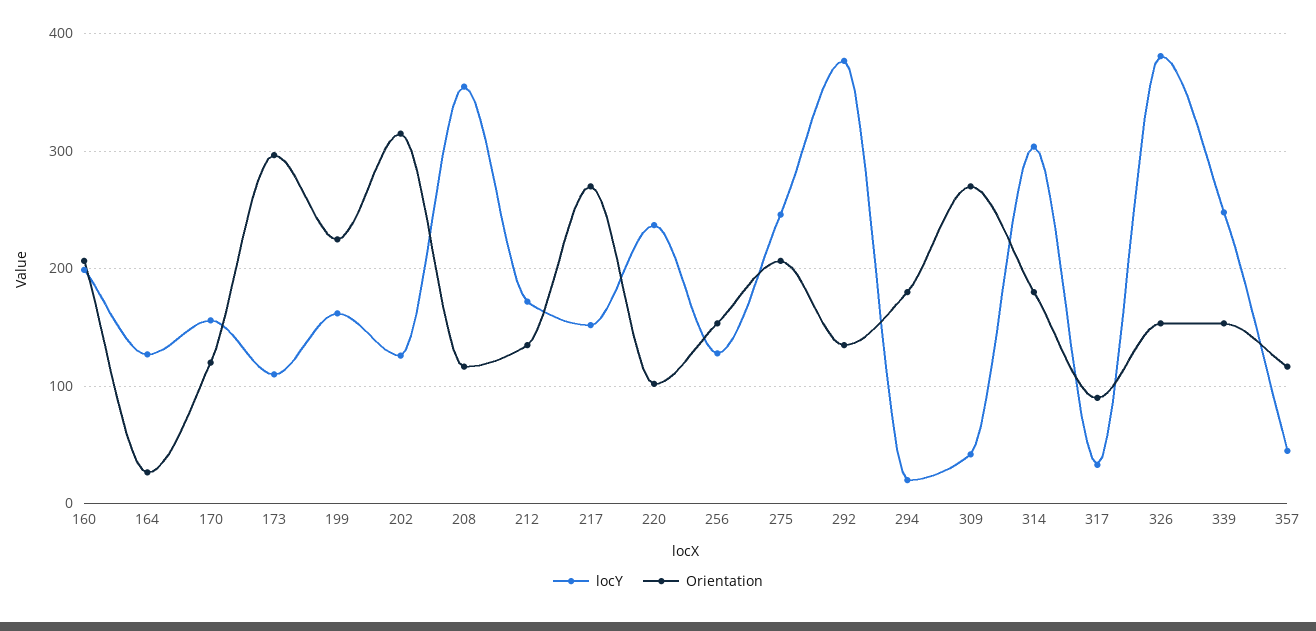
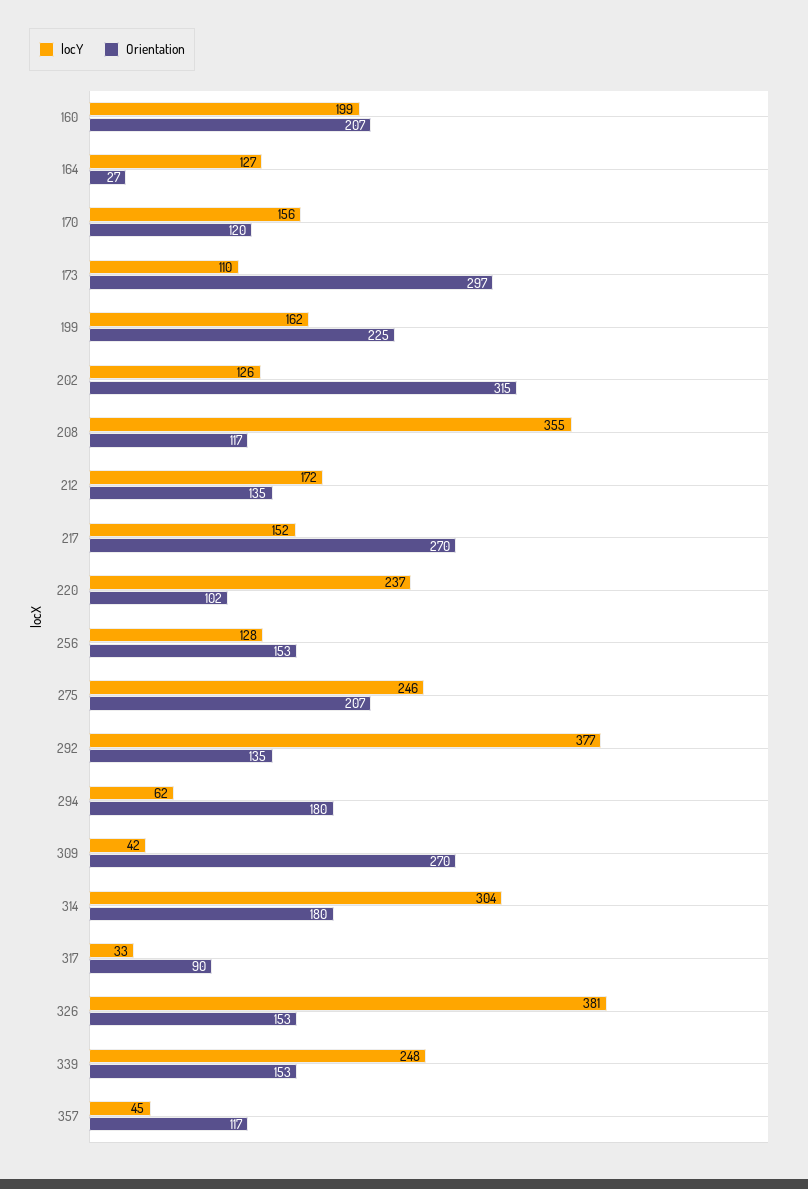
  {
    "locY": {
      "160": 199,
      "164": 127,
      "170": 156,
      "173": 110,
      "199": 162,
      "202": 126,
      "208": 355,
      "212": 172,
      "217": 152,
      "220": 237,
      "256": 128,
      "275": 246,
      "292": 377,
-     "294": 20,
+     "294": 62,
      "309": 42,
      "314": 304,
      "317": 33,
      "326": 381,
      "339": 248,
      "357": 45
    },
    "Orientation": {
      "160": 207,
      "164": 27,
      "170": 120,
      "173": 297,
      "199": 225,
      "202": 315,
      "208": 117,
      "212": 135,
      "217": 270,
      "220": 102,
      "256": 153,
      "275": 207,
      "292": 135,
      "294": 180,
      "309": 270,
      "314": 180,
      "317": 90,
      "326": 153,
      "339": 153,
      "357": 117
    }
  }

